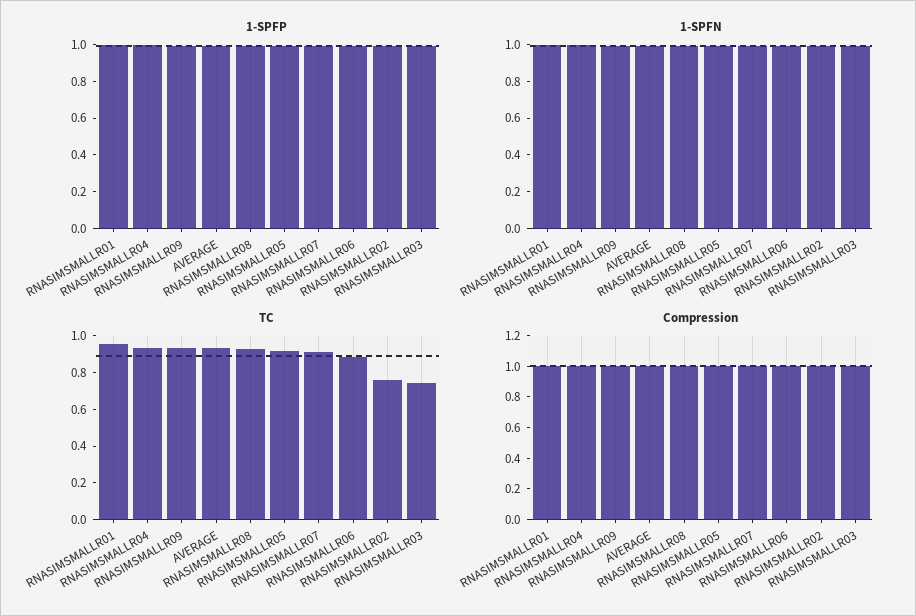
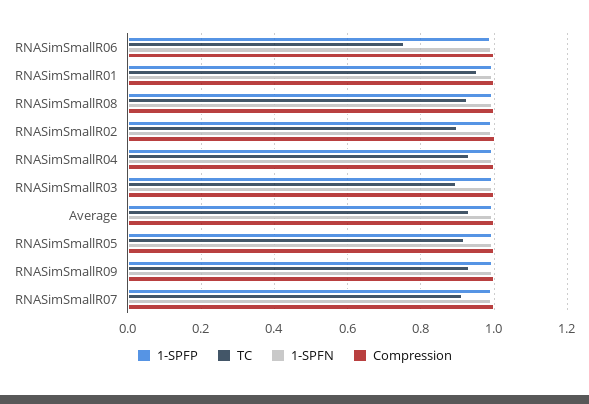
  {
    "1-SPFP": {
      "RNASIMSMALLR01": 1,
      "RNASIMSMALLR04": 1,
      "RNASIMSMALLR09": 1,
      "AVERAGE": 1,
      "RNASIMSMALLR08": 1,
      "RNASIMSMALLR05": 1,
      "RNASIMSMALLR07": 1,
      "RNASIMSMALLR06": 1,
      "RNASIMSMALLR02": 1,
      "RNASIMSMALLR03": 1
    },
    "1-SPFN": {
      "RNASIMSMALLR01": 1,
      "RNASIMSMALLR04": 1,
      "RNASIMSMALLR09": 1,
      "AVERAGE": 1,
      "RNASIMSMALLR08": 1,
      "RNASIMSMALLR05": 1,
      "RNASIMSMALLR07": 1,
      "RNASIMSMALLR06": 1,
      "RNASIMSMALLR02": 1,
      "RNASIMSMALLR03": 1
    },
    "TC": {
      "RNASIMSMALLR01": 0.96,
      "RNASIMSMALLR04": 0.94,
      "RNASIMSMALLR09": 0.94,
      "AVERAGE": 0.94,
      "RNASIMSMALLR08": 0.92,
      "RNASIMSMALLR05": 0.92,
      "RNASIMSMALLR07": 0.92,
-     "RNASIMSMALLR06": 0.9,
+     "RNASIMSMALLR06": 0.76,
-     "RNASIMSMALLR02": 0.75,
+     "RNASIMSMALLR02": 0.9,
-     "RNASIMSMALLR03": 0.75
+     "RNASIMSMALLR03": 0.9
    },
    "Compression": {
      "RNASIMSMALLR01": 1,
      "RNASIMSMALLR04": 1,
      "RNASIMSMALLR09": 1,
      "AVERAGE": 1,
      "RNASIMSMALLR08": 1,
      "RNASIMSMALLR05": 1,
      "RNASIMSMALLR07": 1,
      "RNASIMSMALLR06": 1,
      "RNASIMSMALLR02": 1,
      "RNASIMSMALLR03": 1
    }
  }

